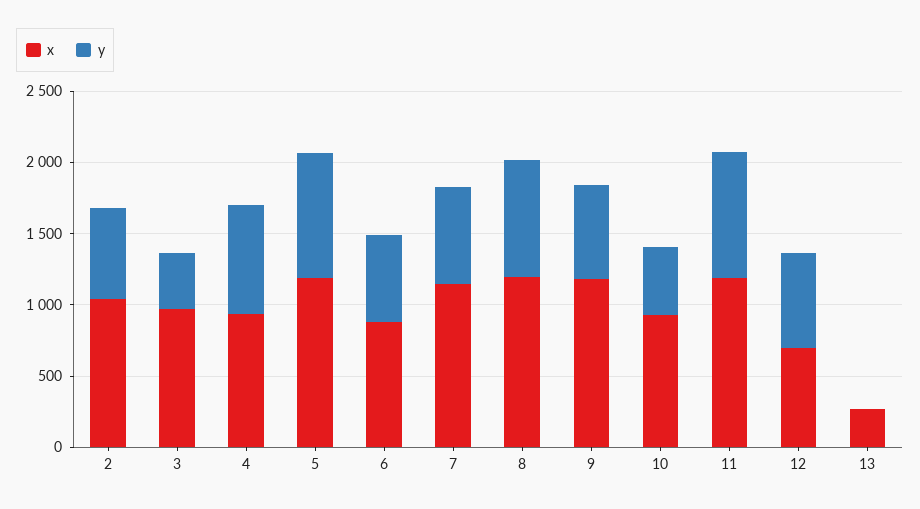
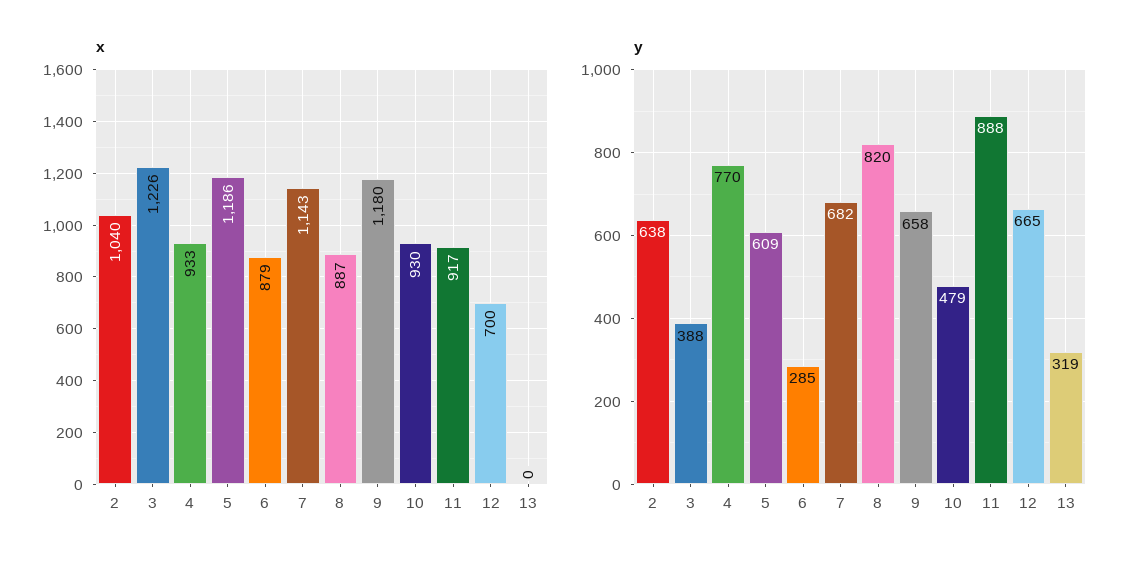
  {
    "x": {
      "2": 1040,
-     "3": 1000,
+     "3": 1226,
      "4": 933,
      "5": 1186,
      "6": 879,
      "7": 1143,
-     "8": 1200,
+     "8": 887,
      "9": 1180,
      "10": 930,
-     "11": 1200,
+     "11": 917,
      "12": 700,
-     "13": 300
+     "13": 0
    },
    "y": {
      "2": 638,
      "3": 388,
      "4": 770,
-     "5": 900,
+     "5": 609,
-     "6": 600,
+     "6": 285,
      "7": 682,
      "8": 820,
      "9": 658,
      "10": 479,
      "11": 888,
      "12": 665,
-     "13": 0
+     "13": 319
    }
  }

